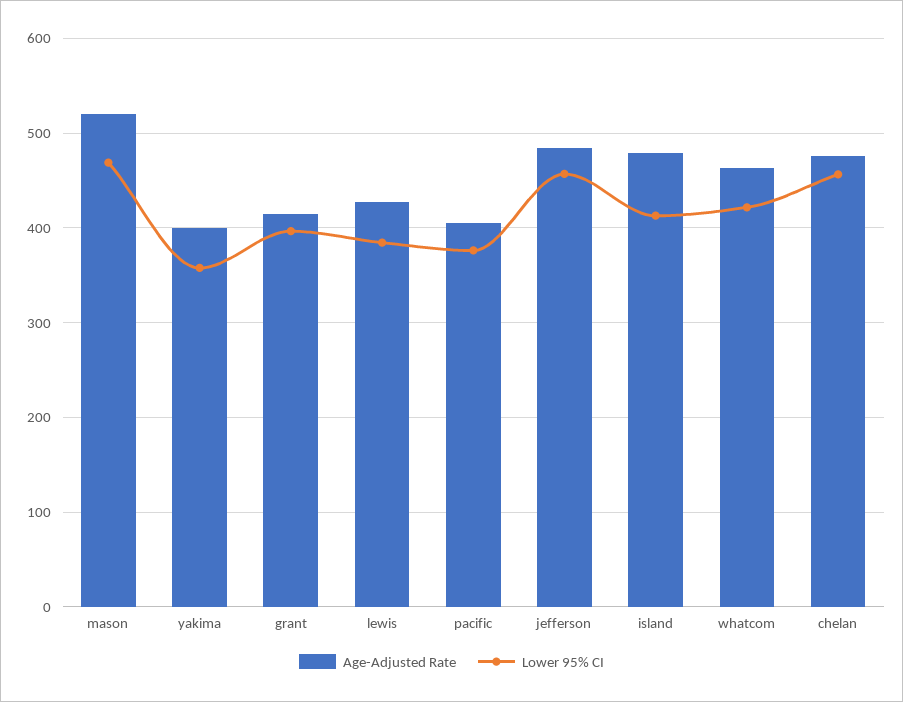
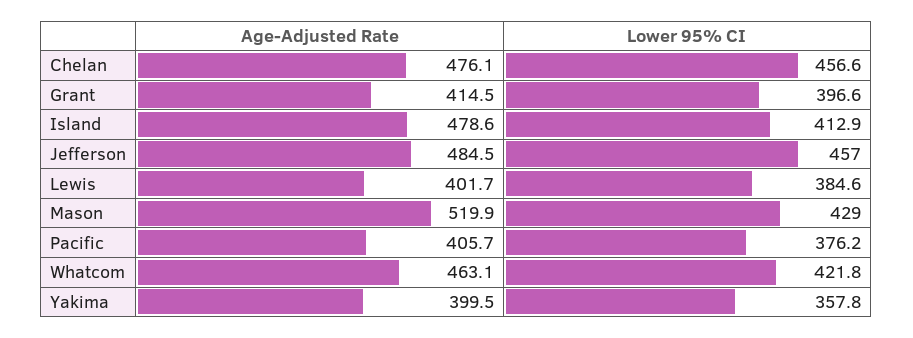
  {
    "Age-Adjusted Rate": {
      "mason": 519.9,
      "yakima": 399.5,
      "grant": 414.5,
-     "lewis": 430,
+     "lewis": 401.7,
      "pacific": 405.7,
      "jefferson": 484.5,
      "island": 478.6,
      "whatcom": 463.1,
      "chelan": 476.1
    },
    "Lower 95% CI": {
-     "mason": 470,
+     "mason": 429,
      "yakima": 357.8,
      "grant": 396.6,
      "lewis": 384.6,
      "pacific": 376.2,
      "jefferson": 457,
      "island": 412.9,
      "whatcom": 421.8,
      "chelan": 456.6
    }
  }

